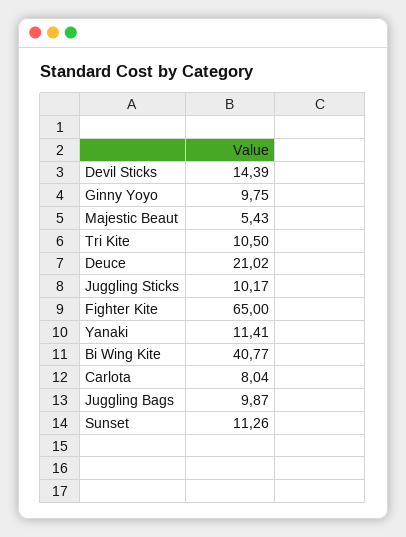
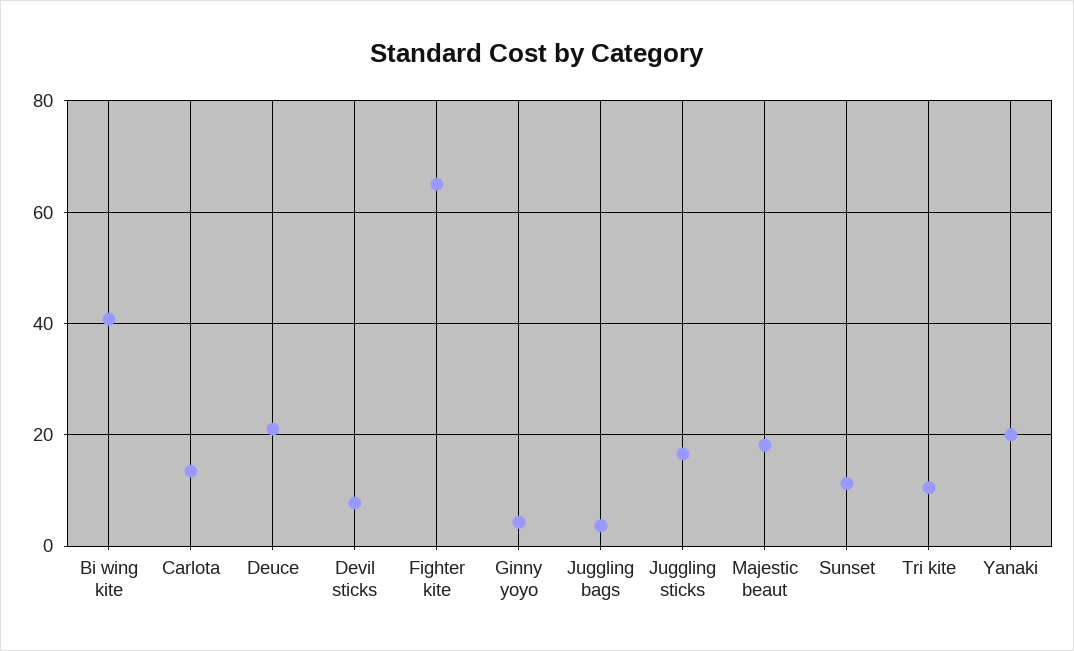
  {
-   "Devil Sticks": 14.39,
+   "Devil Sticks": 8,
-   "Ginny Yoyo": 9.75,
+   "Ginny Yoyo": 4,
-   "Majestic Beaut": 5.43,
+   "Majestic Beaut": 18,
    "Tri Kite": 10.5,
    "Deuce": 21.02,
-   "Juggling Sticks": 10.17,
+   "Juggling Sticks": 16,
    "Fighter Kite": 65,
-   "Yanaki": 11.41,
+   "Yanaki": 20,
    "Bi Wing Kite": 40.77,
-   "Carlota": 8.04,
+   "Carlota": 14,
-   "Juggling Bags": 9.87,
+   "Juggling Bags": 4,
    "Sunset": 11.26
  }

